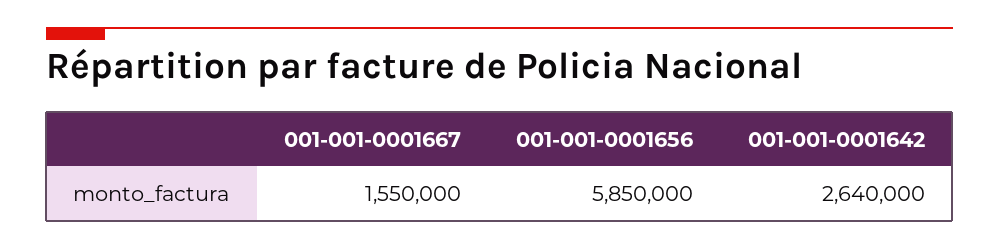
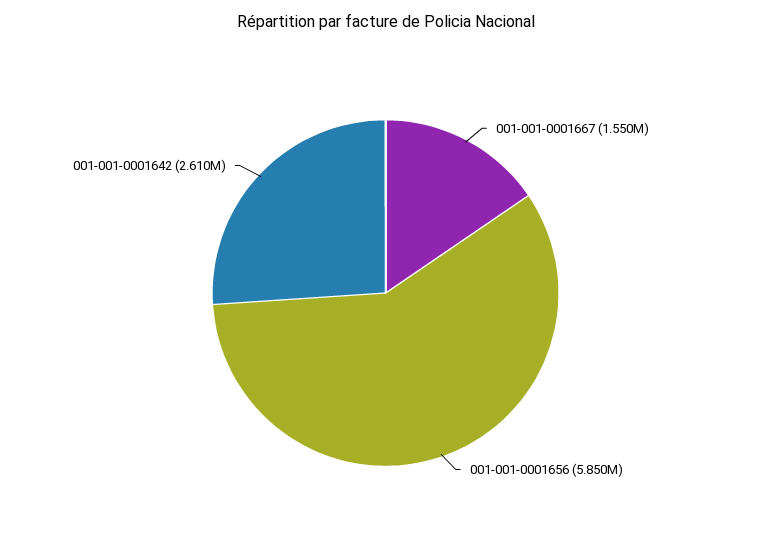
  {
    "001-001-0001667": 1550000,
    "001-001-0001656": 5850000,
-   "001-001-0001642": 2640000
+   "001-001-0001642": 2610000
  }

